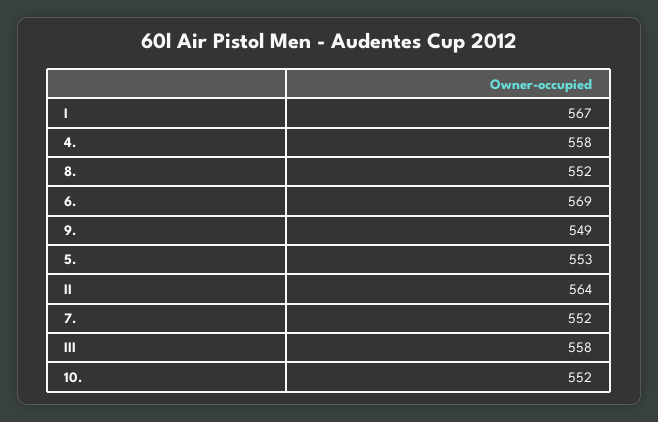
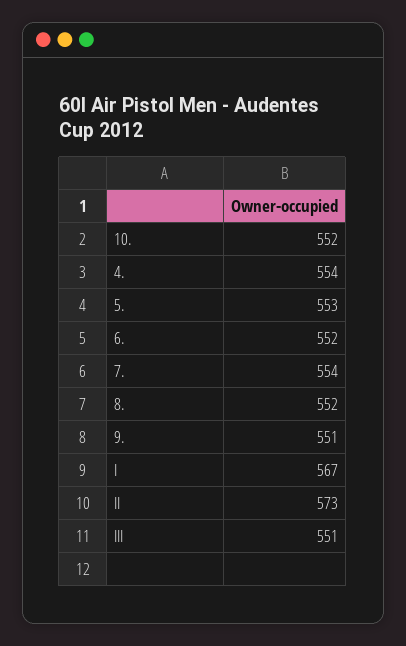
  {
    "I": 567,
-   "4.": 558,
+   "4.": 554,
    "8.": 552,
-   "6.": 569,
+   "6.": 552,
-   "9.": 549,
+   "9.": 551,
    "5.": 553,
-   "II": 564,
+   "II": 573,
-   "7.": 552,
+   "7.": 554,
-   "III": 558,
+   "III": 551,
    "10.": 552
  }

